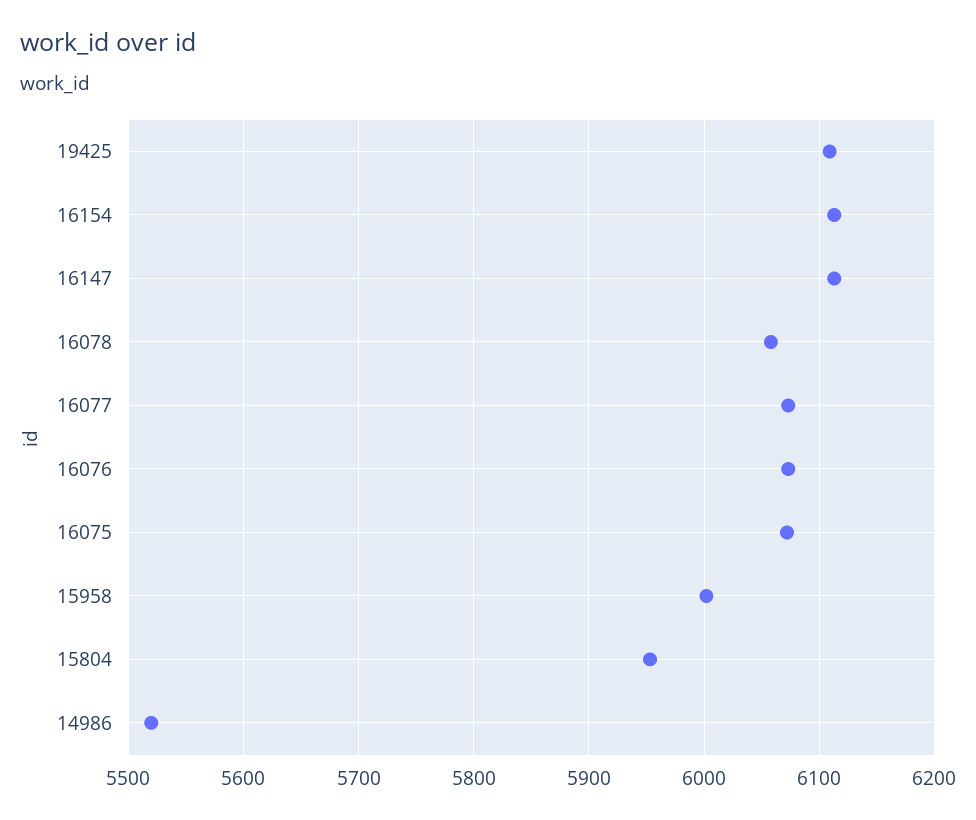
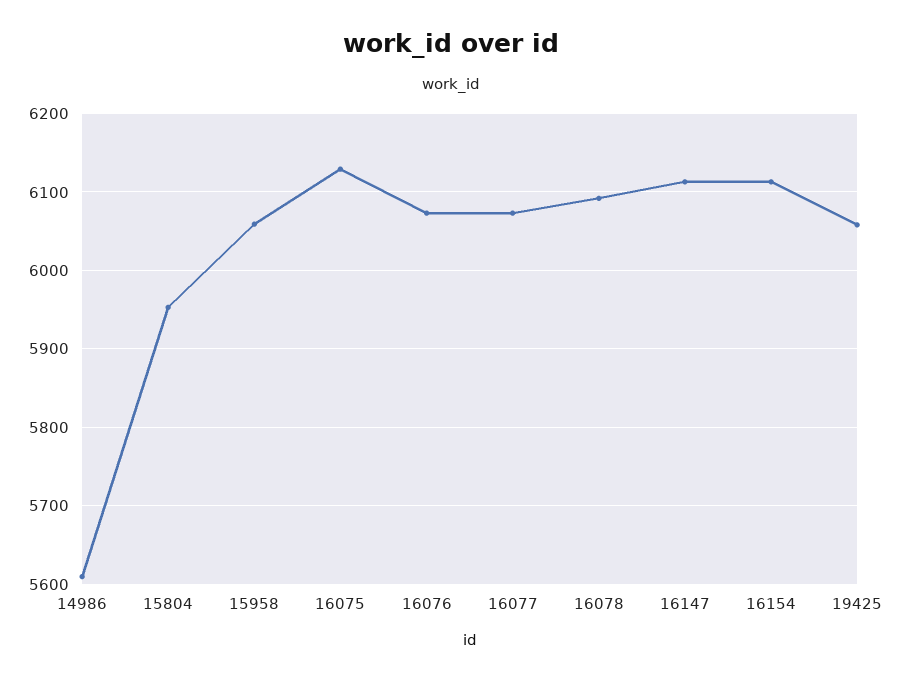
  {
-   "19425": 6110,
+   "19425": 6060,
    "16154": 6110,
    "16147": 6110,
-   "16078": 6060,
+   "16078": 6090,
    "16077": 6070,
    "16076": 6070,
-   "16075": 6070,
+   "16075": 6130,
-   "15958": 6000,
+   "15958": 6060,
    "15804": 5950,
-   "14986": 5520
+   "14986": 5610
  }

